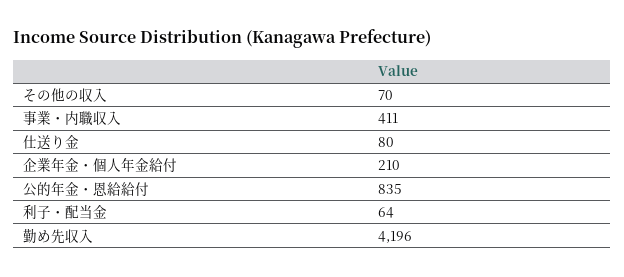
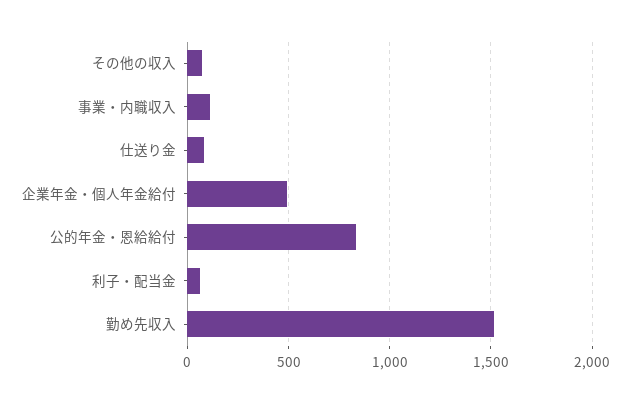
  {
    "その他の収入": 70,
-   "事業・内職収入": 411,
+   "事業・内職収入": 100,
    "仕送り金": 80,
-   "企業年金・個人年金給付": 210,
+   "企業年金・個人年金給付": 500,
    "公的年金・恩給給付": 835,
    "利子・配当金": 64,
-   "勤め先収入": 4196
+   "勤め先収入": 1500
  }

